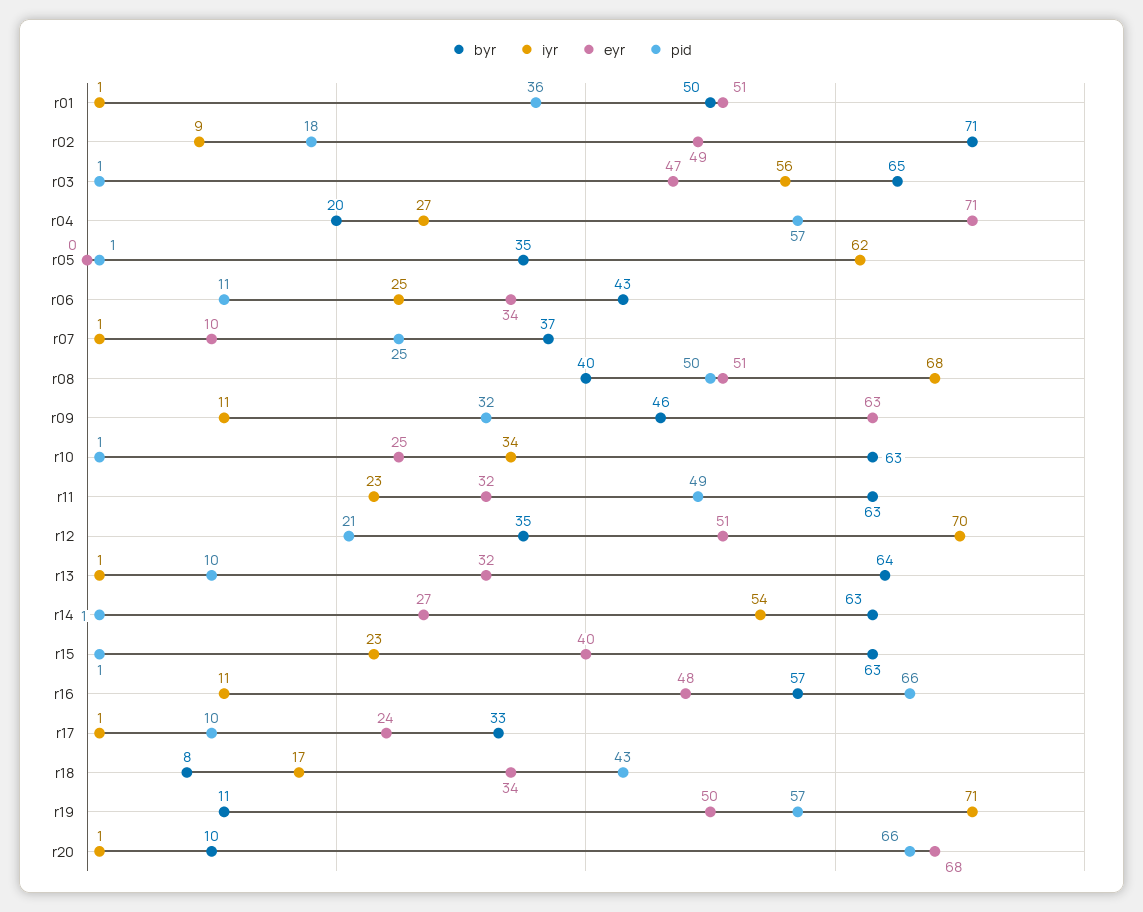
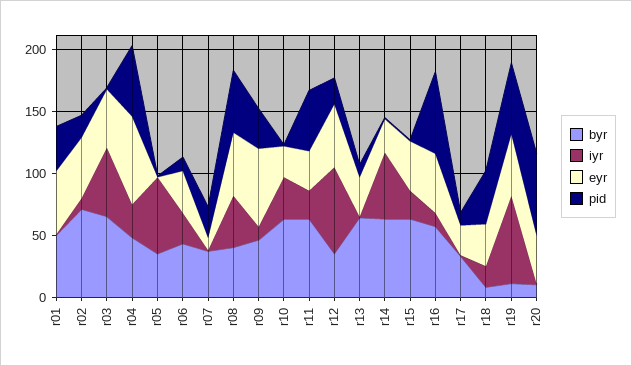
  {
    "byr": {
      "r01": 50,
      "r02": 71,
      "r03": 65,
-     "r04": 20,
+     "r04": 50,
      "r05": 35,
      "r06": 43,
      "r07": 37,
      "r08": 40,
      "r09": 46,
      "r10": 63,
      "r11": 63,
      "r12": 35,
      "r13": 64,
      "r14": 63,
      "r15": 63,
      "r16": 57,
      "r17": 33,
      "r18": 8,
      "r19": 11,
      "r20": 10
    },
    "iyr": {
      "r01": 1,
      "r02": 9,
      "r03": 56,
      "r04": 27,
      "r05": 62,
      "r06": 25,
      "r07": 1,
-     "r08": 68,
+     "r08": 40,
      "r09": 11,
      "r10": 34,
      "r11": 23,
      "r12": 70,
      "r13": 1,
      "r14": 54,
      "r15": 23,
      "r16": 11,
      "r17": 1,
      "r18": 17,
      "r19": 71,
      "r20": 1
    },
    "eyr": {
      "r01": 51,
      "r02": 49,
      "r03": 47,
      "r04": 71,
      "r05": 0,
      "r06": 34,
      "r07": 10,
      "r08": 51,
      "r09": 63,
      "r10": 25,
      "r11": 32,
      "r12": 51,
      "r13": 32,
      "r14": 27,
      "r15": 40,
      "r16": 48,
      "r17": 24,
      "r18": 34,
      "r19": 50,
-     "r20": 68
+     "r20": 40
    },
    "pid": {
      "r01": 36,
      "r02": 18,
      "r03": 1,
      "r04": 57,
      "r05": 1,
      "r06": 11,
      "r07": 25,
      "r08": 50,
      "r09": 32,
      "r10": 1,
      "r11": 49,
      "r12": 21,
      "r13": 10,
      "r14": 1,
      "r15": 1,
      "r16": 66,
      "r17": 10,
      "r18": 43,
      "r19": 57,
      "r20": 66
    }
  }

